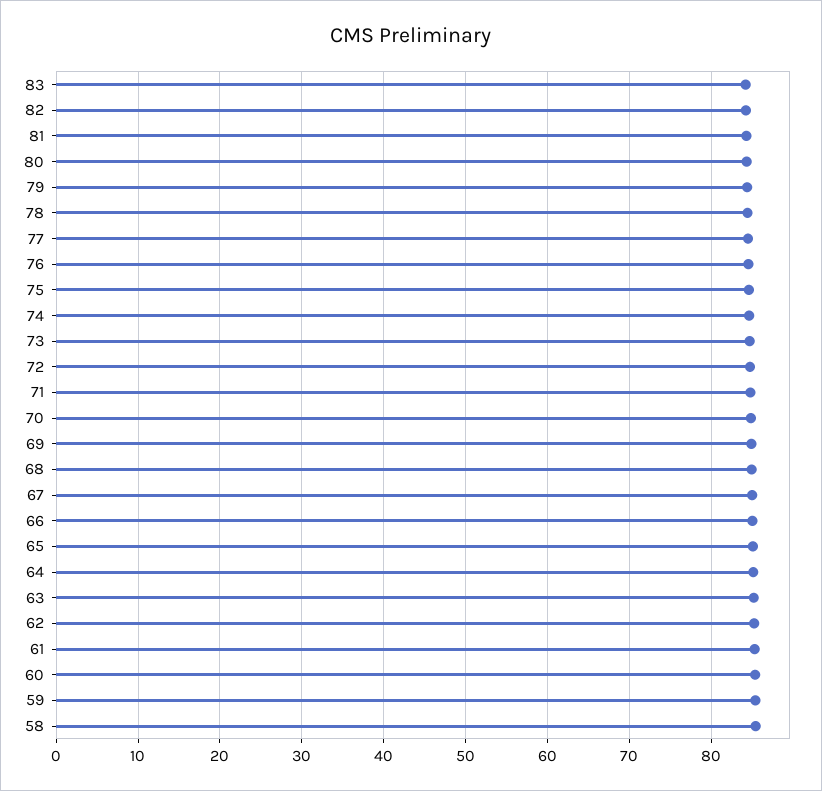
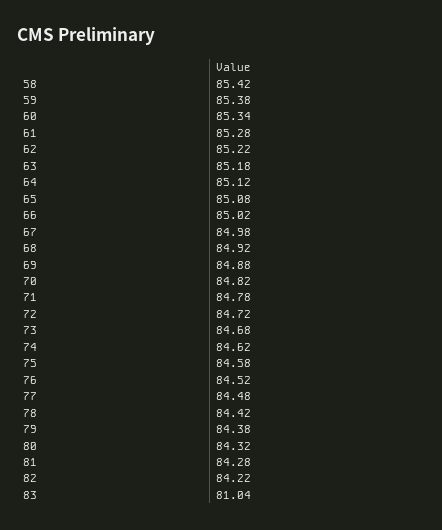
  {
-   "83": 84,
+   "83": 81.04,
    "82": 84.22,
    "81": 84.28,
    "80": 84.32,
    "79": 84.38,
    "78": 84.42,
    "77": 84.48,
    "76": 84.52,
    "75": 84.58,
    "74": 84.62,
    "73": 84.68,
    "72": 84.72,
    "71": 84.78,
    "70": 84.82,
    "69": 84.88,
    "68": 84.92,
    "67": 84.98,
    "66": 85.02,
    "65": 85.08,
    "64": 85.12,
    "63": 85.18,
    "62": 85.22,
    "61": 85.28,
    "60": 85.34,
    "59": 85.38,
    "58": 85.42
  }

